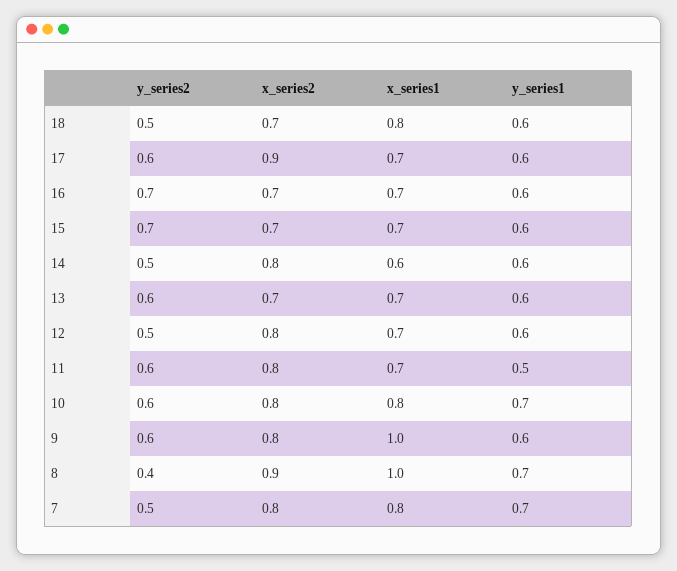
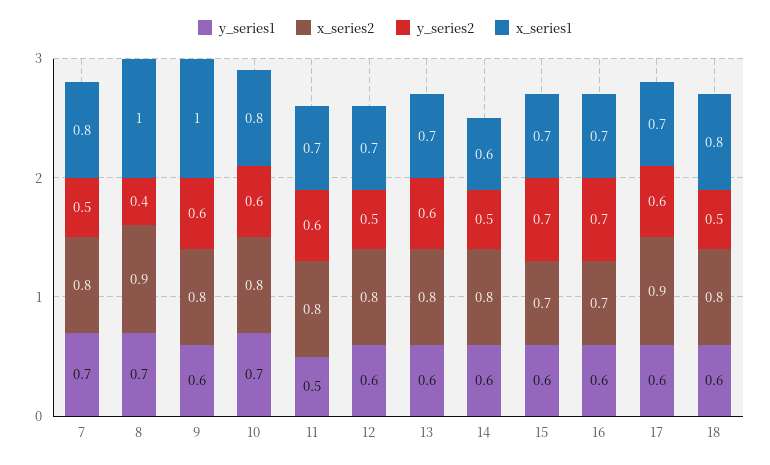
  {
    "y_series2": {
      "18": 0.5,
      "17": 0.6,
      "16": 0.7,
      "15": 0.7,
      "14": 0.5,
      "13": 0.6,
      "12": 0.5,
      "11": 0.6,
      "10": 0.6,
      "9": 0.6,
      "8": 0.4,
      "7": 0.5
    },
    "x_series2": {
-     "18": 0.7,
+     "18": 0.8,
      "17": 0.9,
      "16": 0.7,
      "15": 0.7,
      "14": 0.8,
-     "13": 0.7,
+     "13": 0.8,
      "12": 0.8,
      "11": 0.8,
      "10": 0.8,
      "9": 0.8,
      "8": 0.9,
      "7": 0.8
    },
    "x_series1": {
      "18": 0.8,
      "17": 0.7,
      "16": 0.7,
      "15": 0.7,
      "14": 0.6,
      "13": 0.7,
      "12": 0.7,
      "11": 0.7,
      "10": 0.8,
      "9": 1,
      "8": 1,
      "7": 0.8
    },
    "y_series1": {
      "18": 0.6,
      "17": 0.6,
      "16": 0.6,
      "15": 0.6,
      "14": 0.6,
      "13": 0.6,
      "12": 0.6,
      "11": 0.5,
      "10": 0.7,
      "9": 0.6,
      "8": 0.7,
      "7": 0.7
    }
  }

